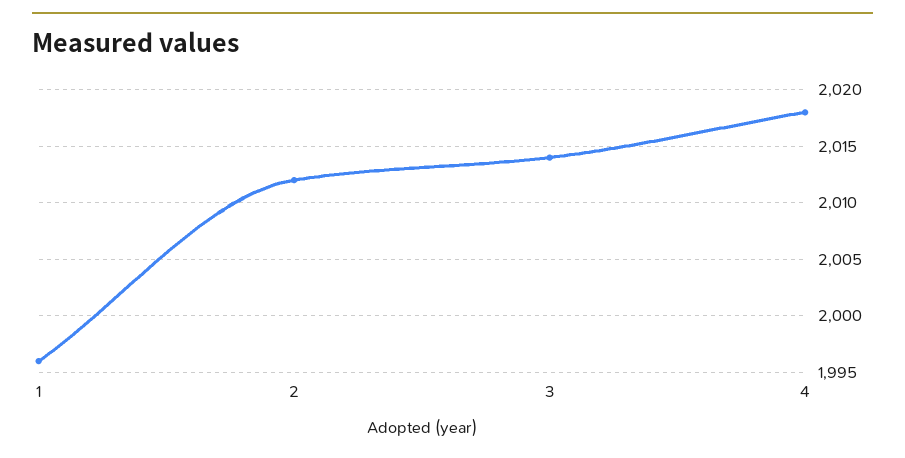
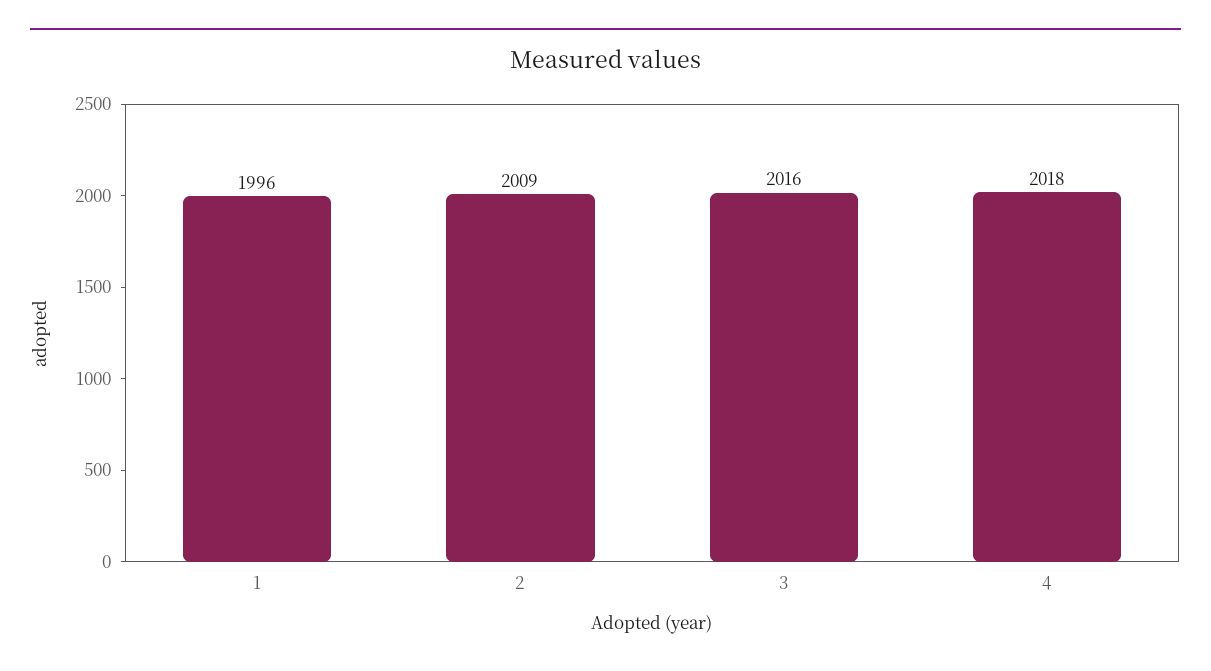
  {
    "1": 1996,
-   "2": 2012,
+   "2": 2009,
-   "3": 2014,
+   "3": 2016,
    "4": 2018
  }

